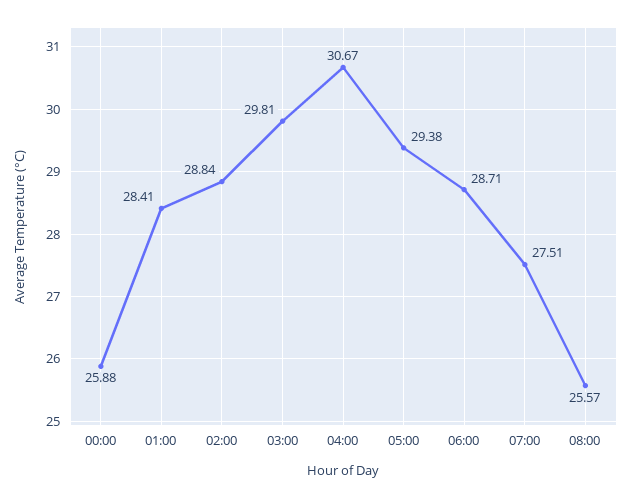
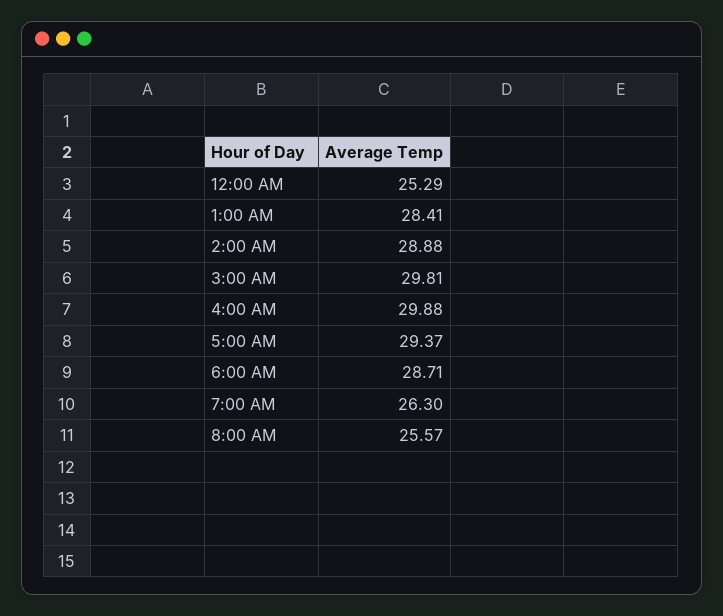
  {
-   "00:00": 25.88,
+   "00:00": 25.29,
    "01:00": 28.41,
-   "02:00": 28.84,
+   "02:00": 28.88,
    "03:00": 29.81,
-   "04:00": 30.67,
+   "04:00": 29.88,
-   "05:00": 29.38,
+   "05:00": 29.37,
    "06:00": 28.71,
-   "07:00": 27.51,
+   "07:00": 26.3,
    "08:00": 25.57
  }

